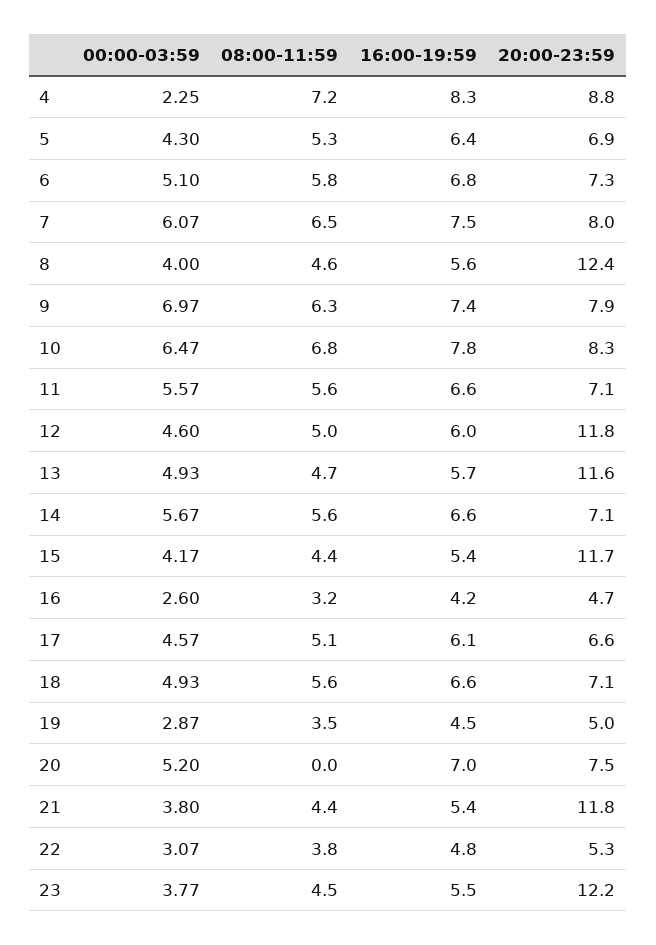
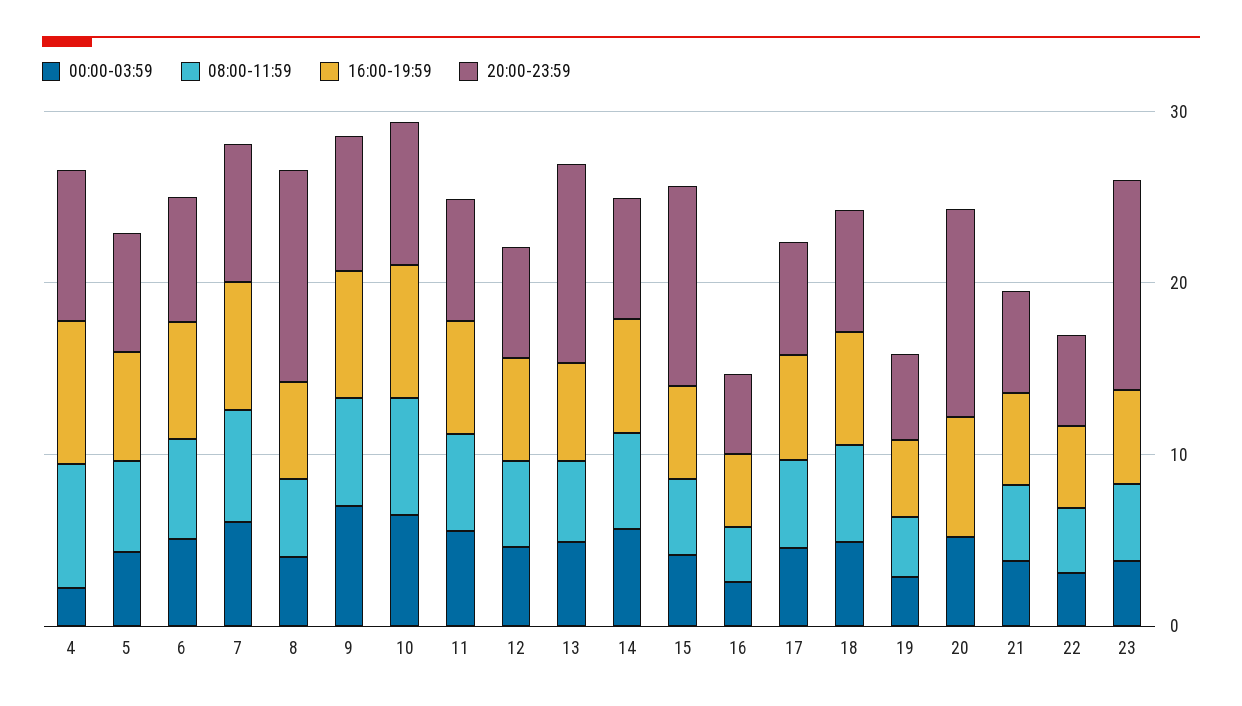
  {
    "00:00-03:59": {
      "4": 2.25,
      "5": 4.3,
      "6": 5.1,
      "7": 6.07,
      "8": 4,
      "9": 6.97,
      "10": 6.47,
      "11": 5.57,
      "12": 4.6,
      "13": 4.93,
      "14": 5.67,
      "15": 4.17,
      "16": 2.6,
      "17": 4.57,
      "18": 4.93,
      "19": 2.87,
      "20": 5.2,
      "21": 3.8,
      "22": 3.07,
      "23": 3.77
    },
    "08:00-11:59": {
      "4": 7.2,
      "5": 5.3,
      "6": 5.8,
      "7": 6.5,
      "8": 4.6,
      "9": 6.3,
      "10": 6.8,
      "11": 5.6,
      "12": 5,
      "13": 4.7,
      "14": 5.6,
      "15": 4.4,
      "16": 3.2,
      "17": 5.1,
      "18": 5.6,
      "19": 3.5,
      "20": 0,
      "21": 4.4,
      "22": 3.8,
      "23": 4.5
    },
    "16:00-19:59": {
      "4": 8.3,
      "5": 6.4,
      "6": 6.8,
      "7": 7.5,
      "8": 5.6,
      "9": 7.4,
      "10": 7.8,
      "11": 6.6,
      "12": 6,
      "13": 5.7,
      "14": 6.6,
      "15": 5.4,
      "16": 4.2,
      "17": 6.1,
      "18": 6.6,
      "19": 4.5,
      "20": 7,
      "21": 5.4,
      "22": 4.8,
      "23": 5.5
    },
    "20:00-23:59": {
      "4": 8.8,
      "5": 6.9,
      "6": 7.3,
      "7": 8,
      "8": 12.4,
      "9": 7.9,
      "10": 8.3,
      "11": 7.1,
-     "12": 11.8,
+     "12": 6,
      "13": 11.6,
      "14": 7.1,
      "15": 11.7,
      "16": 4.7,
      "17": 6.6,
      "18": 7.1,
      "19": 5,
-     "20": 7.5,
+     "20": 12,
-     "21": 11.8,
+     "21": 6,
      "22": 5.3,
      "23": 12.2
    }
  }

